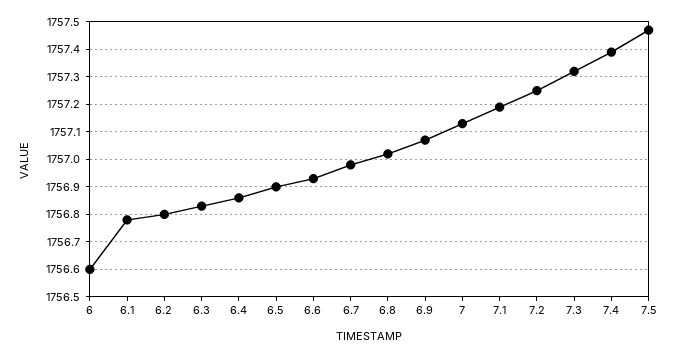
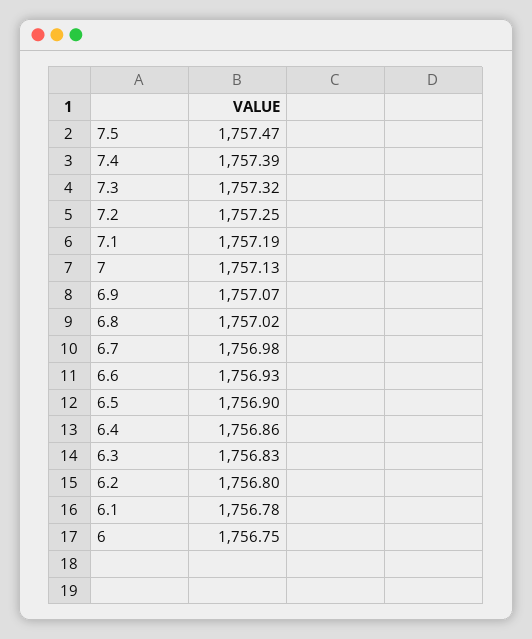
  {
-   "6": 1756.6,
+   "6": 1756.75,
    "6.1": 1756.78,
    "6.2": 1756.8,
    "6.3": 1756.83,
    "6.4": 1756.86,
    "6.5": 1756.9,
    "6.6": 1756.93,
    "6.7": 1756.98,
    "6.8": 1757.02,
    "6.9": 1757.07,
    "7": 1757.13,
    "7.1": 1757.19,
    "7.2": 1757.25,
    "7.3": 1757.32,
    "7.4": 1757.39,
    "7.5": 1757.47
  }

